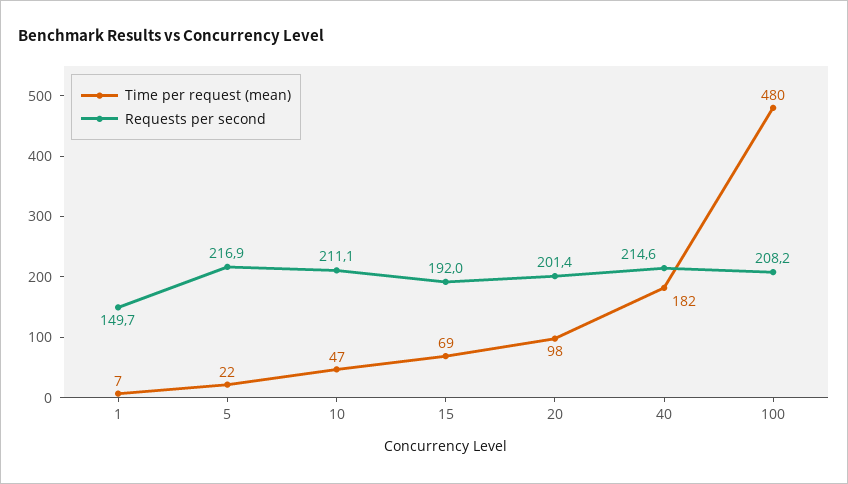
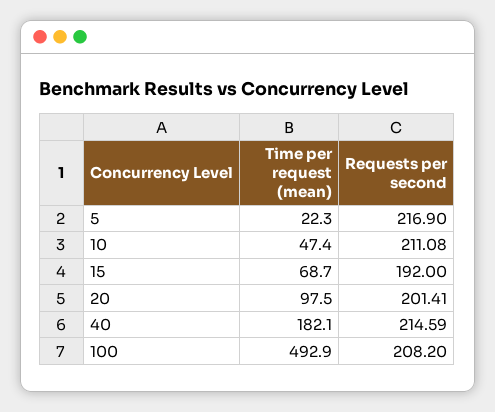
  {
    "Time per request (mean)": {
-     "1": 7,
      "5": 22.3,
      "10": 47.4,
      "15": 68.7,
      "20": 97.5,
      "40": 182.1,
-     "100": 480
+     "100": 492.9
    },
    "Requests per second": {
-     "1": 149.7,
      "5": 216.9,
      "10": 211.08,
      "15": 192,
      "20": 201.41,
      "40": 214.59,
      "100": 208.2
    }
  }

